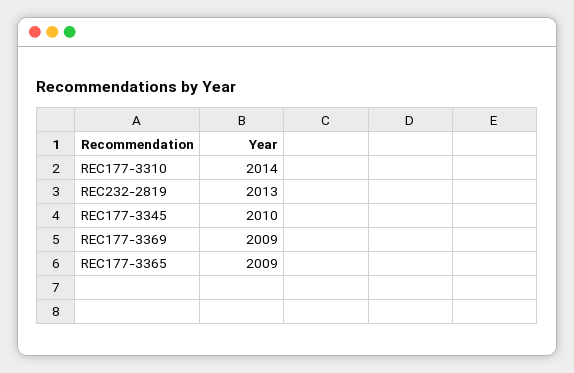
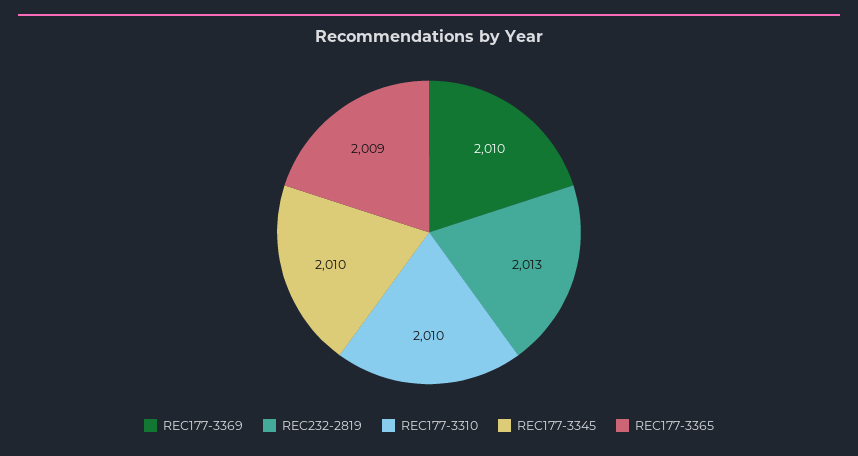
  {
-   "REC177-3310": 2014,
+   "REC177-3310": 2010,
    "REC232-2819": 2013,
    "REC177-3345": 2010,
-   "REC177-3369": 2009,
+   "REC177-3369": 2010,
    "REC177-3365": 2009
  }

